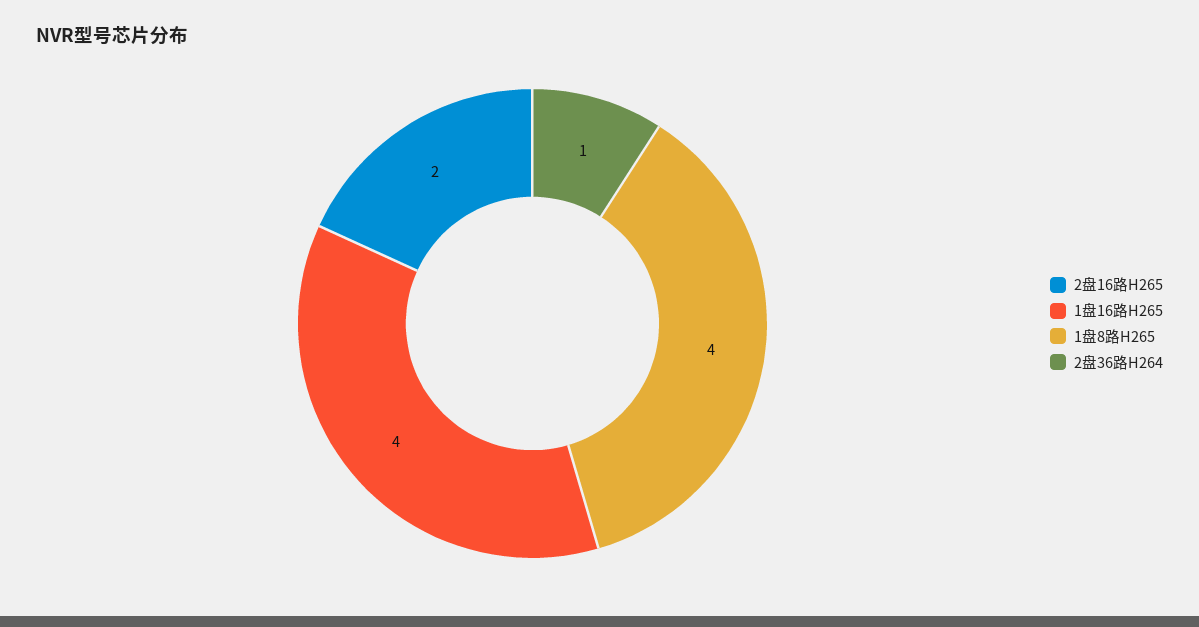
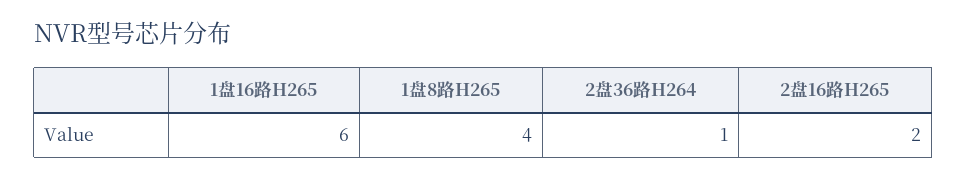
  {
    "2盘16路H265": 2,
-   "1盘16路H265": 4,
+   "1盘16路H265": 6,
    "1盘8路H265": 4,
    "2盘36路H264": 1
  }

